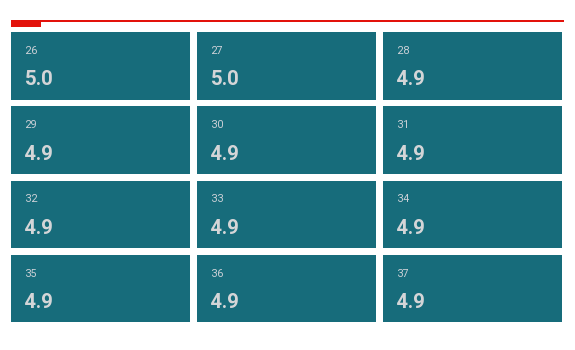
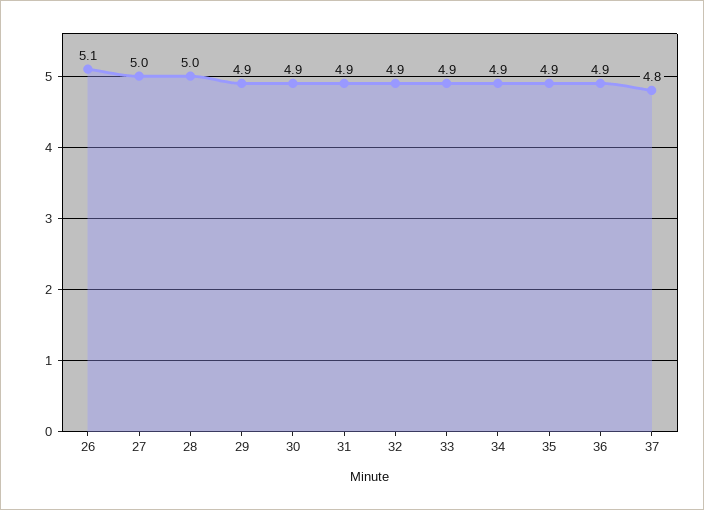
  {
-   "26": 5,
+   "26": 5.1,
    "27": 5,
-   "28": 4.9,
+   "28": 5,
    "29": 4.9,
    "30": 4.9,
    "31": 4.9,
    "32": 4.9,
    "33": 4.9,
    "34": 4.9,
    "35": 4.9,
    "36": 4.9,
-   "37": 4.9
+   "37": 4.8
  }

